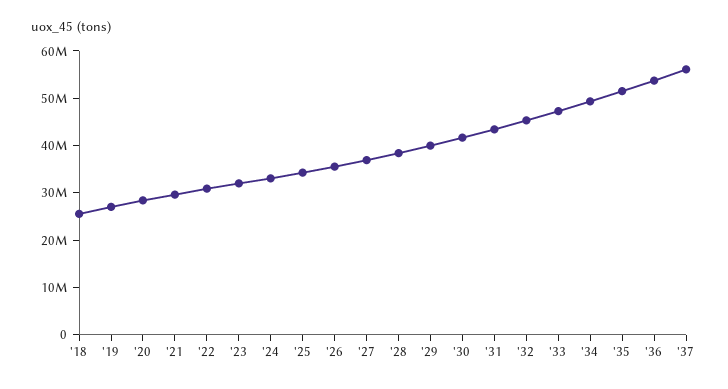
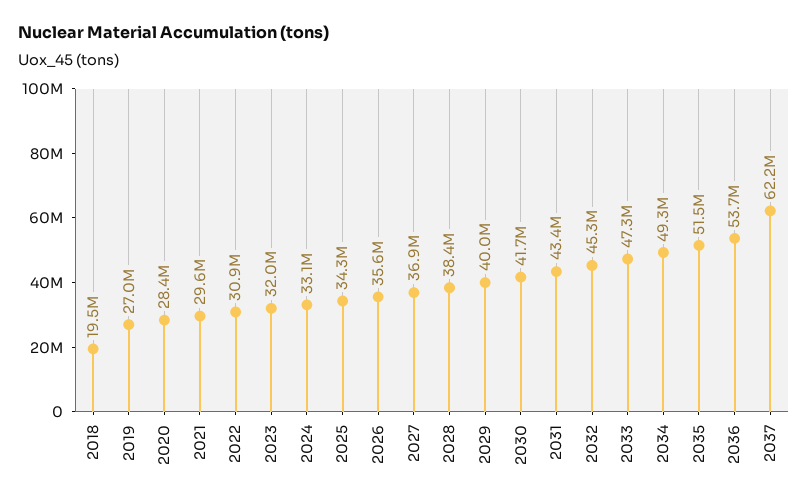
  {
-   "'18": 26000000,
+   "'18": 19500000,
    "'19": 27000000,
    "'20": 28400000,
    "'21": 29600000,
    "'22": 30900000,
    "'23": 32000000,
    "'24": 33100000,
    "'25": 34300000,
    "'26": 35600000,
    "'27": 36900000,
    "'28": 38400000,
    "'29": 40000000,
    "'30": 41700000,
    "'31": 43400000,
    "'32": 45300000,
    "'33": 47300000,
    "'34": 49300000,
    "'35": 51500000,
    "'36": 53700000,
-   "'37": 56000000
+   "'37": 62200000
  }

